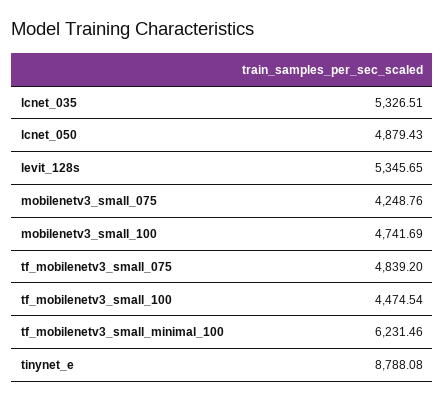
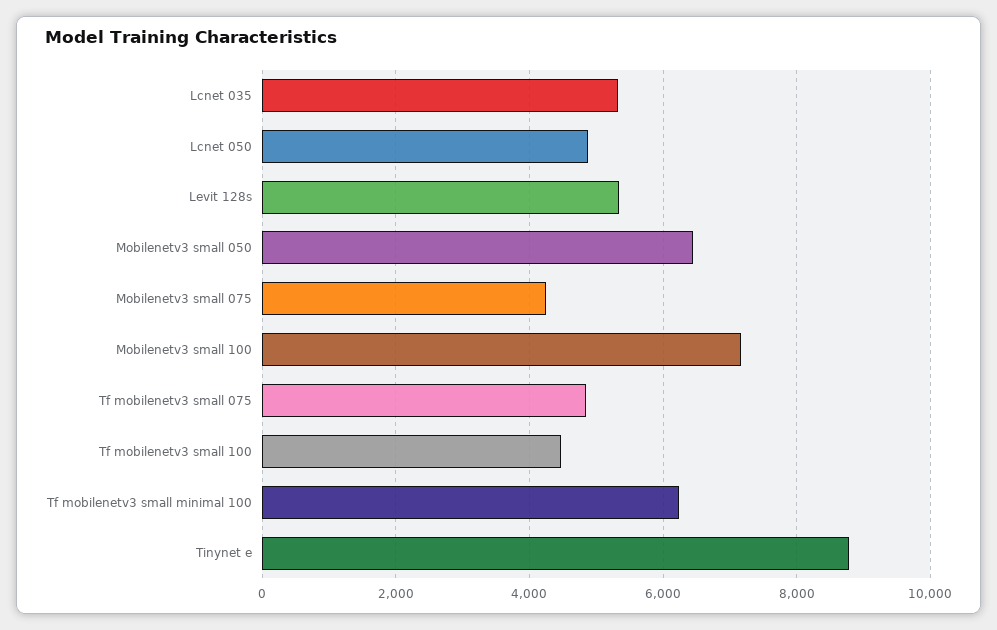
  {
    "lcnet_035": 5326.51,
    "lcnet_050": 4879.43,
    "levit_128s": 5345.65,
    "mobilenetv3_small_075": 4248.76,
-   "mobilenetv3_small_100": 4741.69,
+   "mobilenetv3_small_100": 7200,
    "tf_mobilenetv3_small_075": 4839.2,
    "tf_mobilenetv3_small_100": 4474.54,
    "tf_mobilenetv3_small_minimal_100": 6231.46,
-   "tinynet_e": 8788.08
+   "tinynet_e": 8788.08,
+   "Mobilenetv3 small 050": 6400
  }

